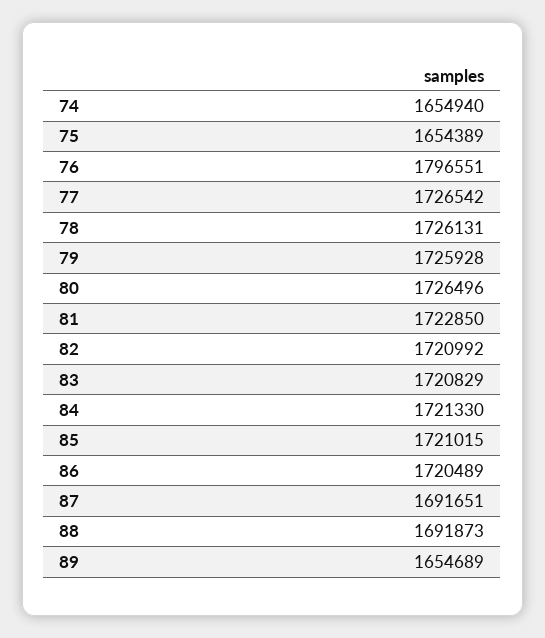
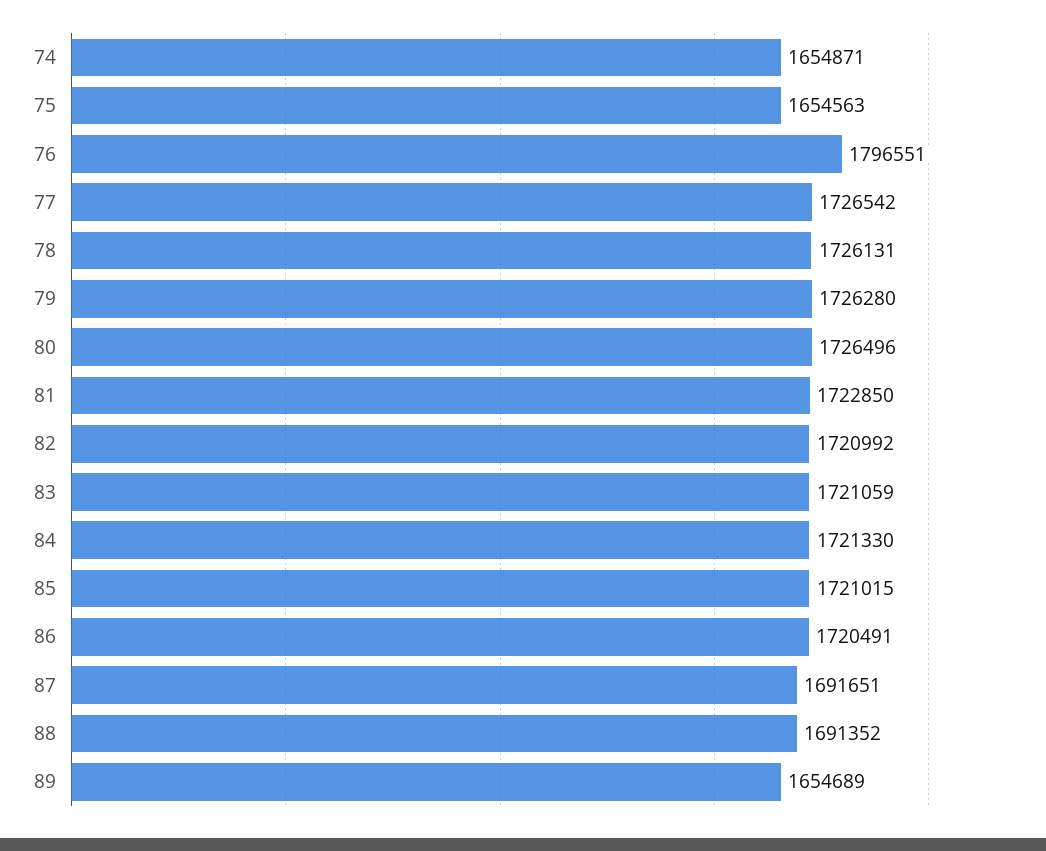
  {
-   "74": 1654940,
+   "74": 1654871,
-   "75": 1654389,
+   "75": 1654563,
    "76": 1796551,
    "77": 1726542,
    "78": 1726131,
-   "79": 1725928,
+   "79": 1726280,
    "80": 1726496,
    "81": 1722850,
    "82": 1720992,
-   "83": 1720829,
+   "83": 1721059,
    "84": 1721330,
    "85": 1721015,
-   "86": 1720489,
+   "86": 1720491,
    "87": 1691651,
-   "88": 1691873,
+   "88": 1691352,
    "89": 1654689
  }

